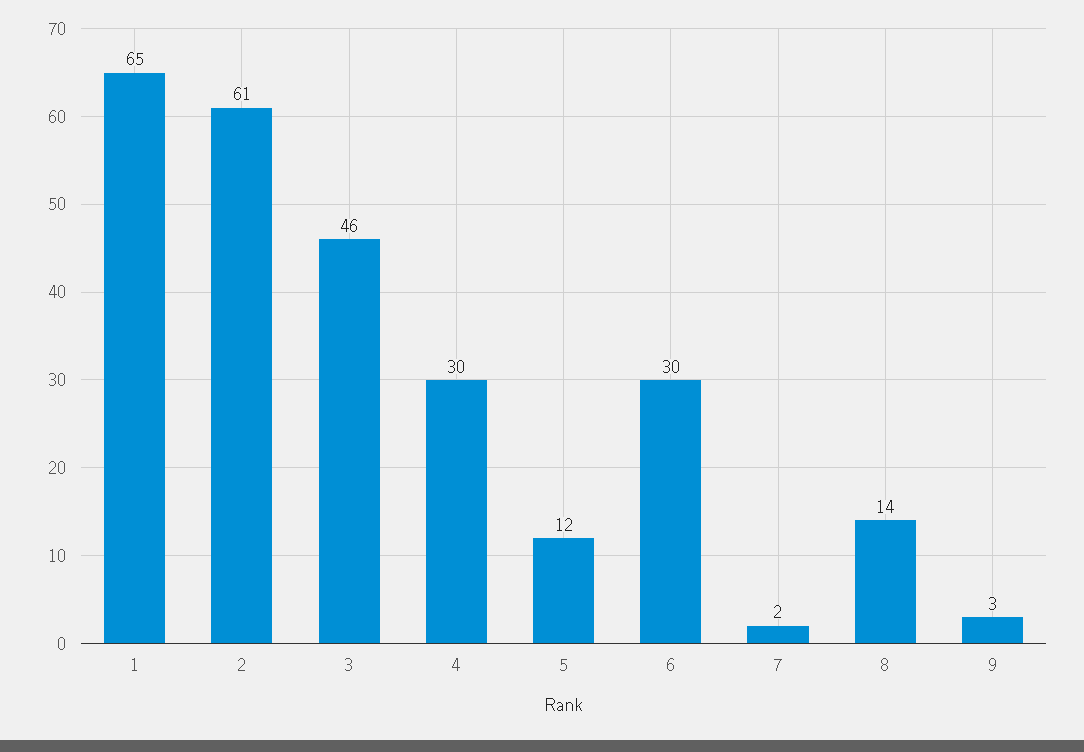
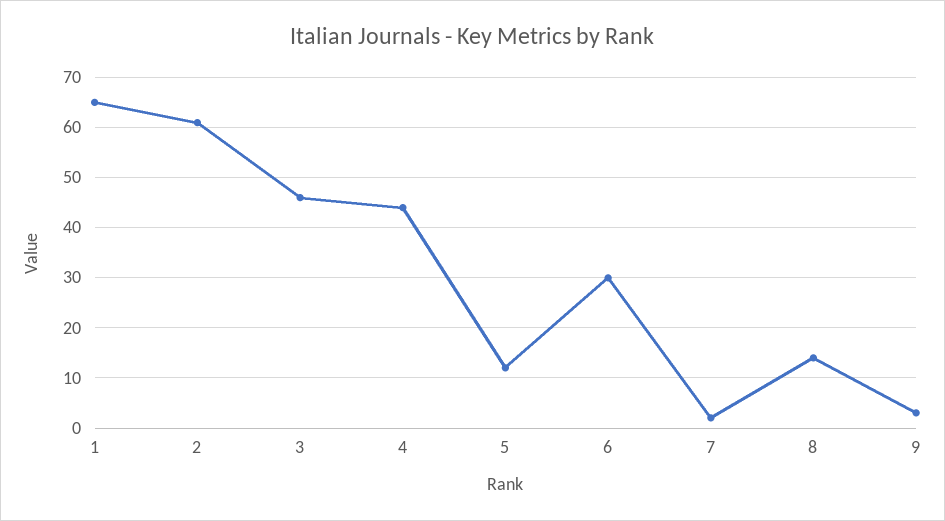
  {
    "1": 65,
    "2": 61,
    "3": 46,
-   "4": 30,
+   "4": 45,
    "5": 12,
    "6": 30,
    "7": 2,
    "8": 14,
    "9": 3
  }

